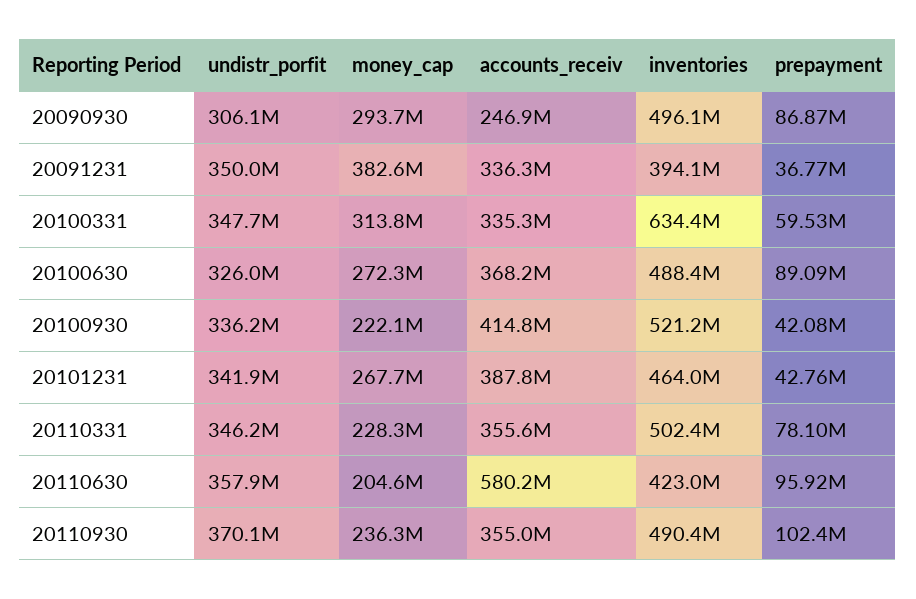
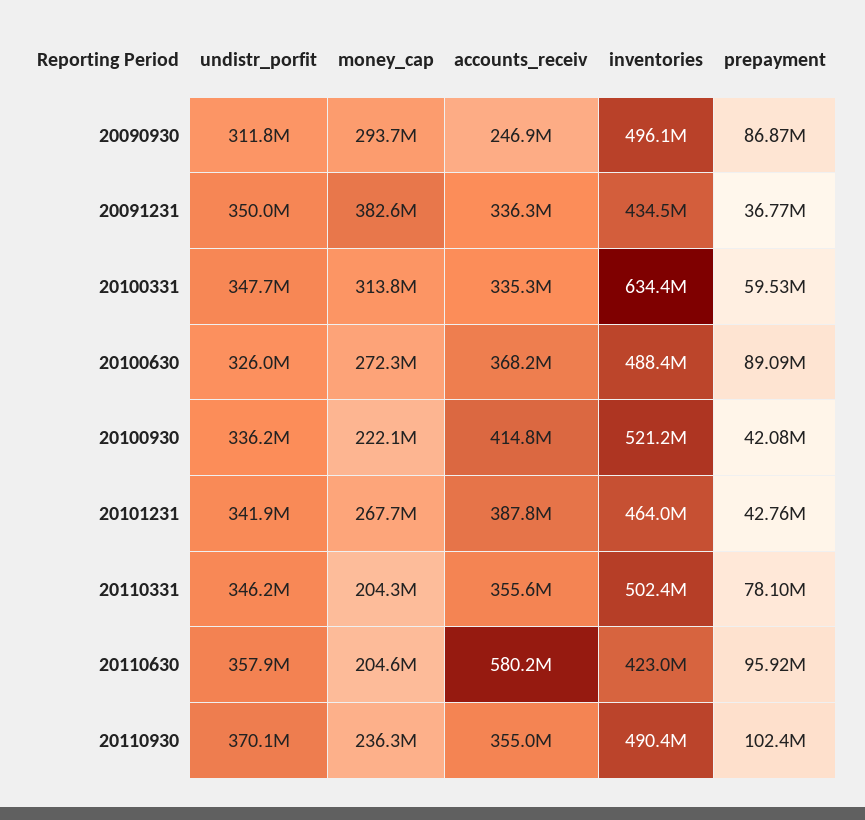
  {
    "undistr_porfit": {
-     "20090930": 306100000,
+     "20090930": 311800000,
      "20091231": 350000000,
      "20100331": 347700000,
      "20100630": 326000000,
      "20100930": 336200000,
      "20101231": 341900000,
      "20110331": 346200000,
      "20110630": 357900000,
      "20110930": 370100000
    },
    "money_cap": {
      "20090930": 293700000,
      "20091231": 382600000,
      "20100331": 313800000,
      "20100630": 272300000,
      "20100930": 222100000,
      "20101231": 267700000,
-     "20110331": 228300000,
+     "20110331": 204300000,
      "20110630": 204600000,
      "20110930": 236300000
    },
    "accounts_receiv": {
      "20090930": 246900000,
      "20091231": 336300000,
      "20100331": 335300000,
      "20100630": 368200000,
      "20100930": 414800000,
      "20101231": 387800000,
      "20110331": 355600000,
      "20110630": 580200000,
      "20110930": 355000000
    },
    "inventories": {
      "20090930": 496100000,
-     "20091231": 394100000,
+     "20091231": 434500000,
      "20100331": 634400000,
      "20100630": 488400000,
      "20100930": 521200000,
      "20101231": 464000000,
      "20110331": 502400000,
      "20110630": 423000000,
      "20110930": 490400000
    },
    "prepayment": {
      "20090930": 86870000,
      "20091231": 36770000,
      "20100331": 59530000,
      "20100630": 89090000,
      "20100930": 42080000,
      "20101231": 42760000,
      "20110331": 78100000,
      "20110630": 95920000,
      "20110930": 102400000
    }
  }

